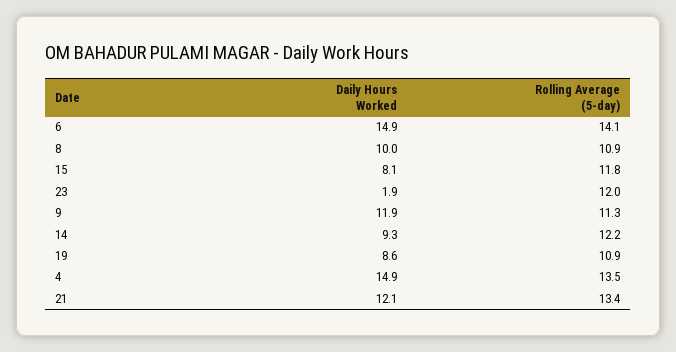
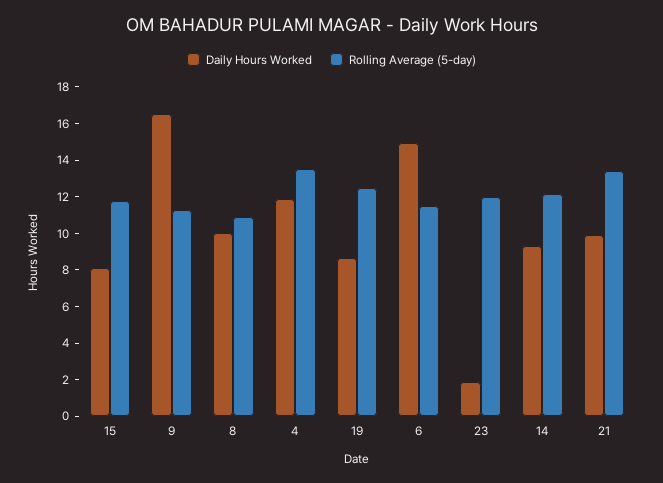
  {
    "Daily Hours Worked": {
      "6": 14.9,
      "8": 10,
      "15": 8.1,
      "23": 1.9,
-     "9": 11.9,
+     "9": 16.5,
      "14": 9.3,
      "19": 8.6,
-     "4": 14.9,
+     "4": 12,
-     "21": 12.1
+     "21": 10
    },
    "Rolling Average (5-day)": {
-     "6": 14.1,
+     "6": 11.5,
      "8": 10.9,
      "15": 11.8,
      "23": 12,
      "9": 11.3,
      "14": 12.2,
-     "19": 10.9,
+     "19": 12.5,
      "4": 13.5,
      "21": 13.4
    }
  }

